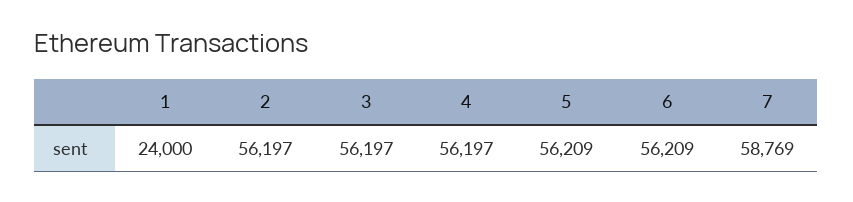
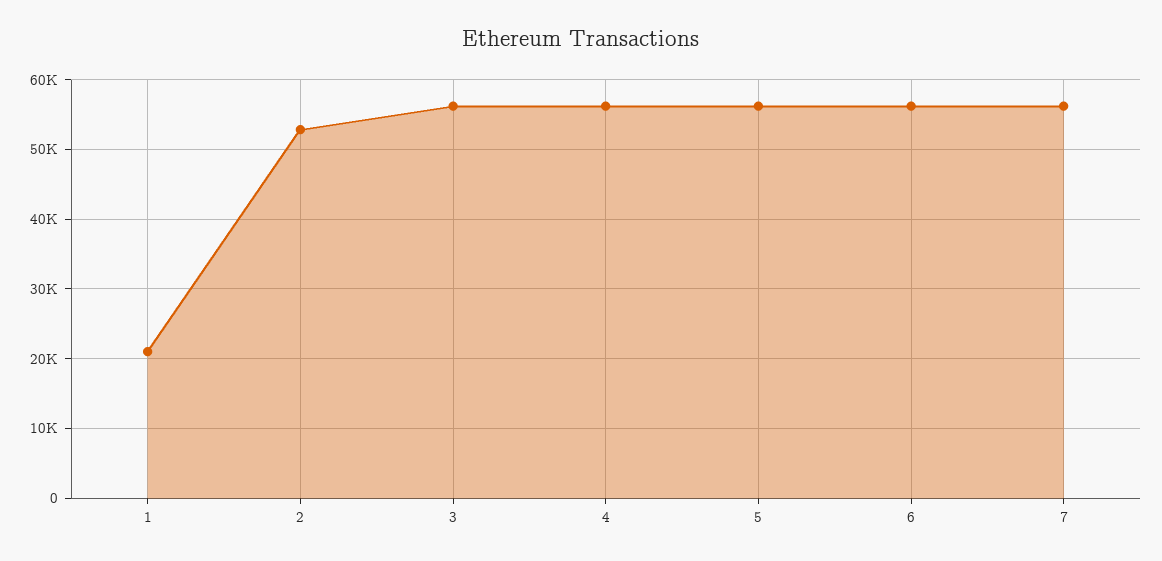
  {
-   "1": 24000,
+   "1": 21000,
-   "2": 56197,
+   "2": 53000,
    "3": 56197,
    "4": 56197,
    "5": 56209,
    "6": 56209,
-   "7": 58769
+   "7": 56000
  }

